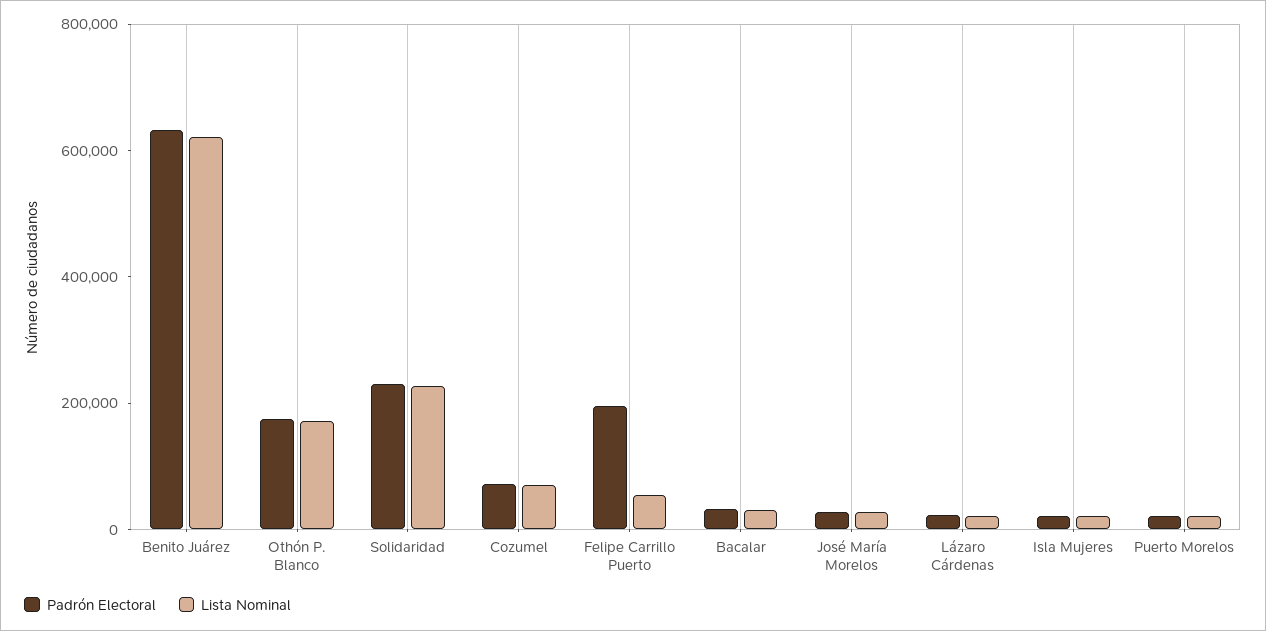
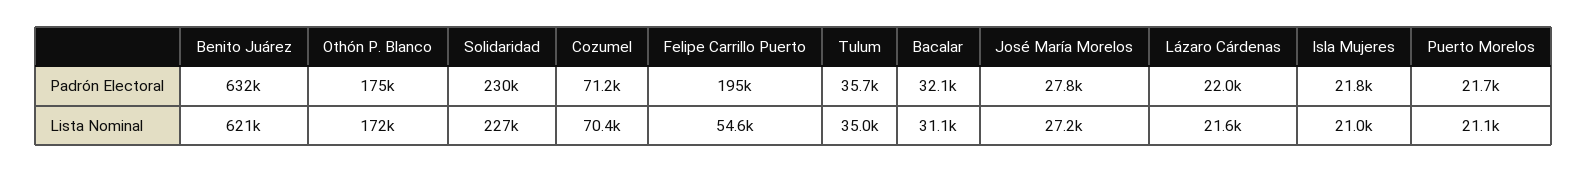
  {
    "Padrón Electoral": {
      "Benito Juárez": 632000,
      "Othón P. Blanco": 175000,
      "Solidaridad": 230000,
      "Cozumel": 71200,
      "Felipe Carrillo Puerto": 195000,
      "Bacalar": 32100,
      "José María Morelos": 27800,
      "Lázaro Cárdenas": 22000,
      "Isla Mujeres": 21800,
-     "Puerto Morelos": 21700
+     "Puerto Morelos": 21700,
+     "Tulum": 35700
    },
    "Lista Nominal": {
      "Benito Juárez": 621000,
      "Othón P. Blanco": 172000,
      "Solidaridad": 227000,
      "Cozumel": 70400,
      "Felipe Carrillo Puerto": 54600,
      "Bacalar": 31100,
      "José María Morelos": 27200,
      "Lázaro Cárdenas": 21600,
      "Isla Mujeres": 21000,
-     "Puerto Morelos": 21100
+     "Puerto Morelos": 21100,
+     "Tulum": 35000
    }
  }

